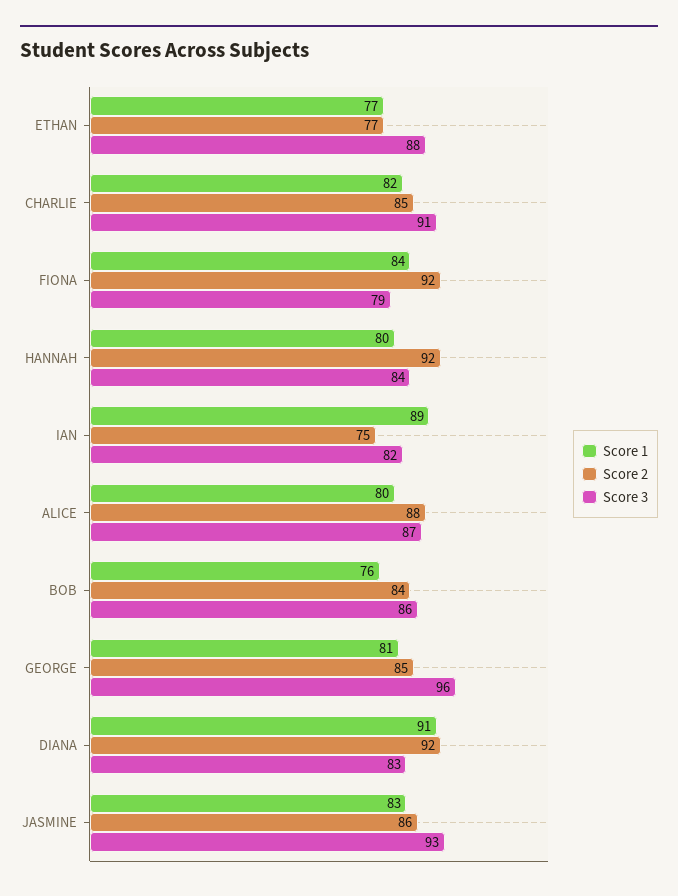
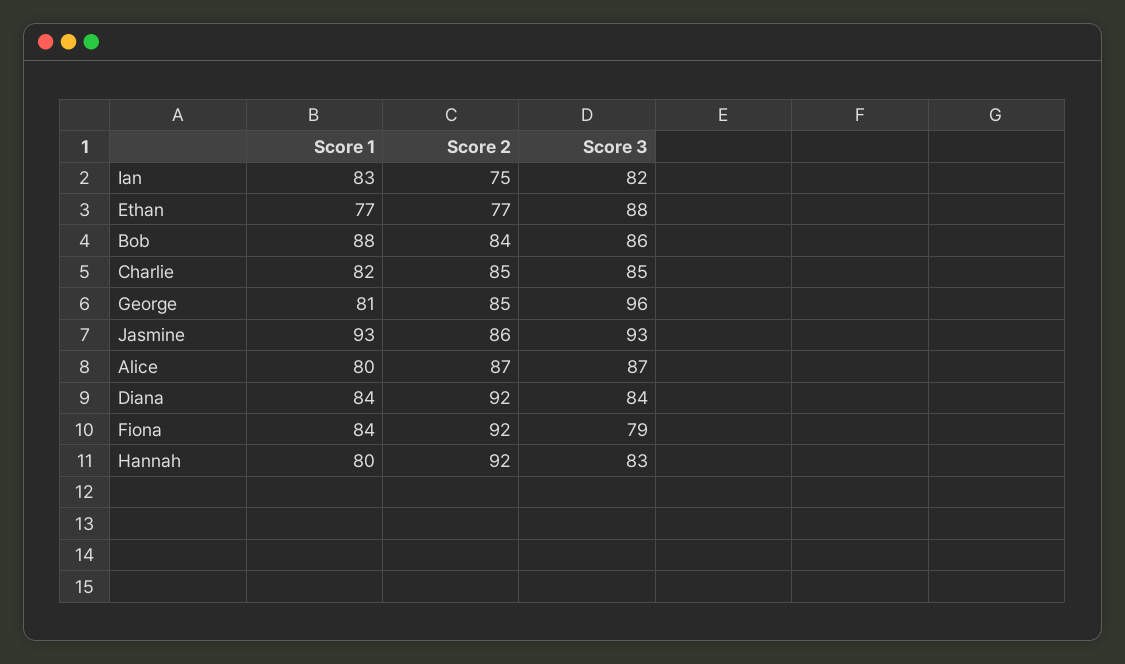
  {
    "Score 1": {
      "ETHAN": 77,
      "CHARLIE": 82,
      "FIONA": 84,
      "HANNAH": 80,
-     "IAN": 89,
+     "IAN": 83,
      "ALICE": 80,
-     "BOB": 76,
+     "BOB": 88,
      "GEORGE": 81,
-     "DIANA": 91,
+     "DIANA": 84,
-     "JASMINE": 83
+     "JASMINE": 93
    },
    "Score 2": {
      "ETHAN": 77,
      "CHARLIE": 85,
      "FIONA": 92,
      "HANNAH": 92,
      "IAN": 75,
-     "ALICE": 88,
+     "ALICE": 87,
      "BOB": 84,
      "GEORGE": 85,
      "DIANA": 92,
      "JASMINE": 86
    },
    "Score 3": {
      "ETHAN": 88,
-     "CHARLIE": 91,
+     "CHARLIE": 85,
      "FIONA": 79,
-     "HANNAH": 84,
+     "HANNAH": 83,
      "IAN": 82,
      "ALICE": 87,
      "BOB": 86,
      "GEORGE": 96,
-     "DIANA": 83,
+     "DIANA": 84,
      "JASMINE": 93
    }
  }

